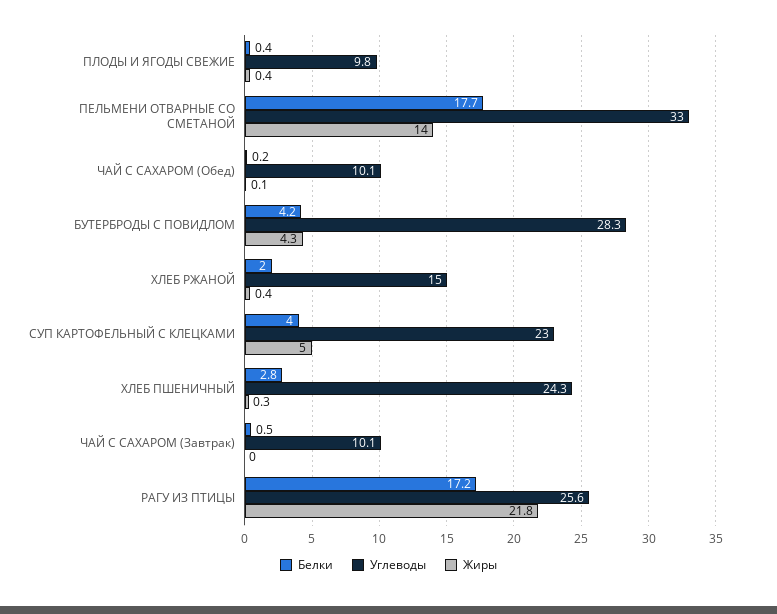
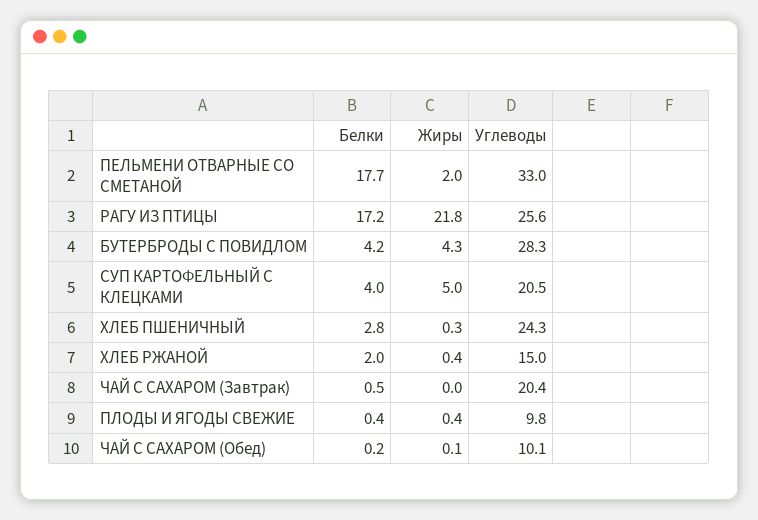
  {
    "Белки": {
      "ПЛОДЫ И ЯГОДЫ СВЕЖИЕ": 0.4,
      "ПЕЛЬМЕНИ ОТВАРНЫЕ СО СМЕТАНОЙ": 17.7,
      "ЧАЙ С САХАРОМ (Обед)": 0.2,
      "БУТЕРБРОДЫ С ПОВИДЛОМ": 4.2,
      "ХЛЕБ РЖАНОЙ": 2,
      "СУП КАРТОФЕЛЬНЫЙ С КЛЕЦКАМИ": 4,
      "ХЛЕБ ПШЕНИЧНЫЙ": 2.8,
      "ЧАЙ С САХАРОМ (Завтрак)": 0.5,
      "РАГУ ИЗ ПТИЦЫ": 17.2
    },
    "Углеводы": {
      "ПЛОДЫ И ЯГОДЫ СВЕЖИЕ": 9.8,
      "ПЕЛЬМЕНИ ОТВАРНЫЕ СО СМЕТАНОЙ": 33,
      "ЧАЙ С САХАРОМ (Обед)": 10.1,
      "БУТЕРБРОДЫ С ПОВИДЛОМ": 28.3,
      "ХЛЕБ РЖАНОЙ": 15,
-     "СУП КАРТОФЕЛЬНЫЙ С КЛЕЦКАМИ": 23,
+     "СУП КАРТОФЕЛЬНЫЙ С КЛЕЦКАМИ": 20.5,
      "ХЛЕБ ПШЕНИЧНЫЙ": 24.3,
-     "ЧАЙ С САХАРОМ (Завтрак)": 10.1,
+     "ЧАЙ С САХАРОМ (Завтрак)": 20.4,
      "РАГУ ИЗ ПТИЦЫ": 25.6
    },
    "Жиры": {
      "ПЛОДЫ И ЯГОДЫ СВЕЖИЕ": 0.4,
-     "ПЕЛЬМЕНИ ОТВАРНЫЕ СО СМЕТАНОЙ": 14,
+     "ПЕЛЬМЕНИ ОТВАРНЫЕ СО СМЕТАНОЙ": 2,
      "ЧАЙ С САХАРОМ (Обед)": 0.1,
      "БУТЕРБРОДЫ С ПОВИДЛОМ": 4.3,
      "ХЛЕБ РЖАНОЙ": 0.4,
      "СУП КАРТОФЕЛЬНЫЙ С КЛЕЦКАМИ": 5,
      "ХЛЕБ ПШЕНИЧНЫЙ": 0.3,
      "ЧАЙ С САХАРОМ (Завтрак)": 0,
      "РАГУ ИЗ ПТИЦЫ": 21.8
    }
  }

